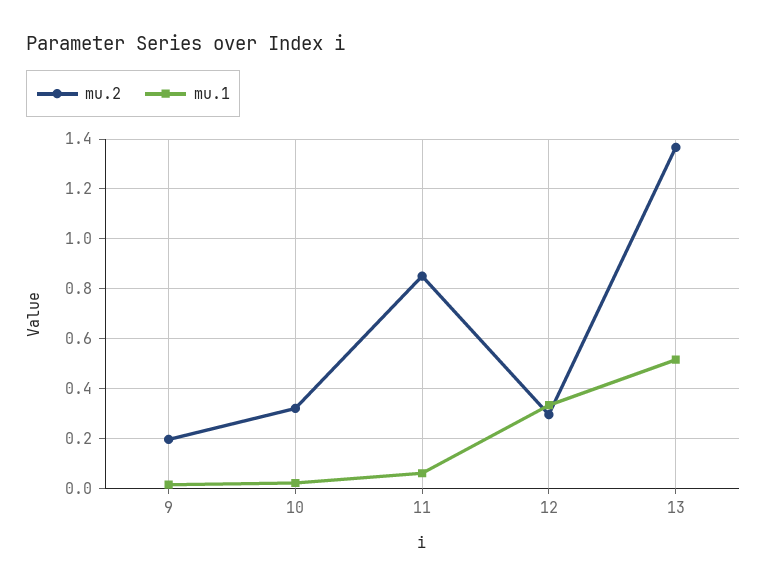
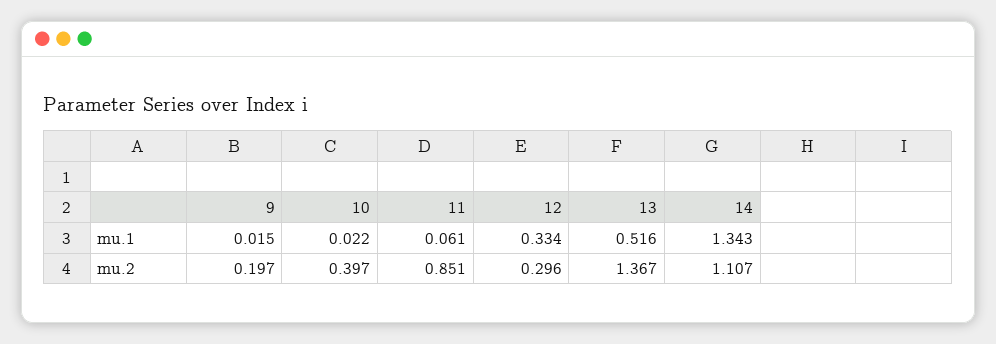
  {
    "mu.2": {
      "9": 0.197,
-     "10": 0.325,
+     "10": 0.397,
      "11": 0.851,
      "12": 0.296,
-     "13": 1.367
+     "13": 1.367,
+     "14": 1.107
    },
    "mu.1": {
      "9": 0.015,
      "10": 0.022,
      "11": 0.061,
      "12": 0.334,
-     "13": 0.516
+     "13": 0.516,
+     "14": 1.343
    }
  }

